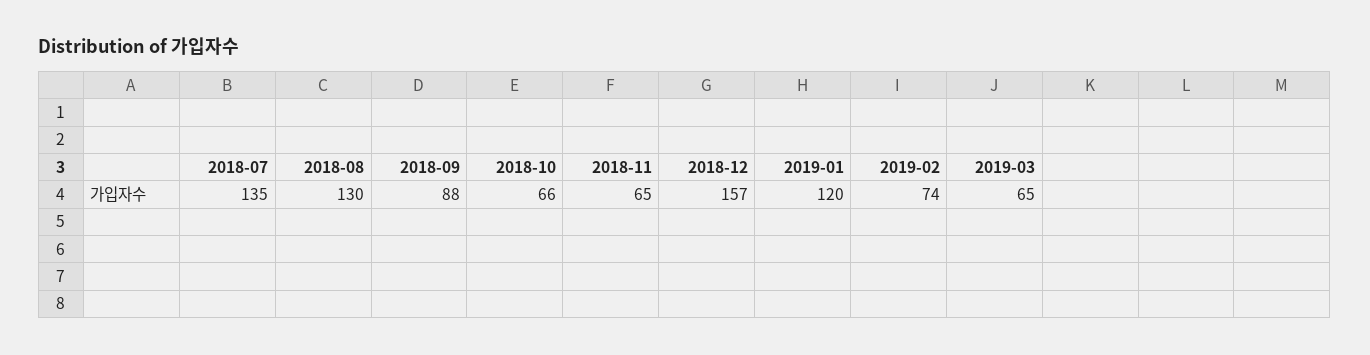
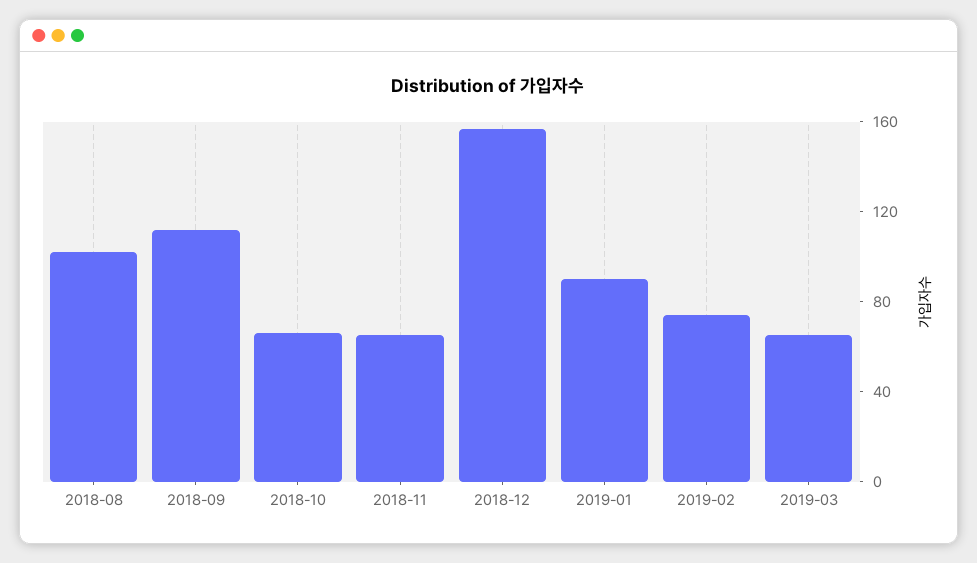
  {
-   "2018-07": 135,
-   "2018-08": 130,
+   "2018-08": 100,
-   "2018-09": 88,
+   "2018-09": 110,
    "2018-10": 66,
    "2018-11": 65,
    "2018-12": 157,
-   "2019-01": 120,
+   "2019-01": 90,
    "2019-02": 74,
    "2019-03": 65
  }

